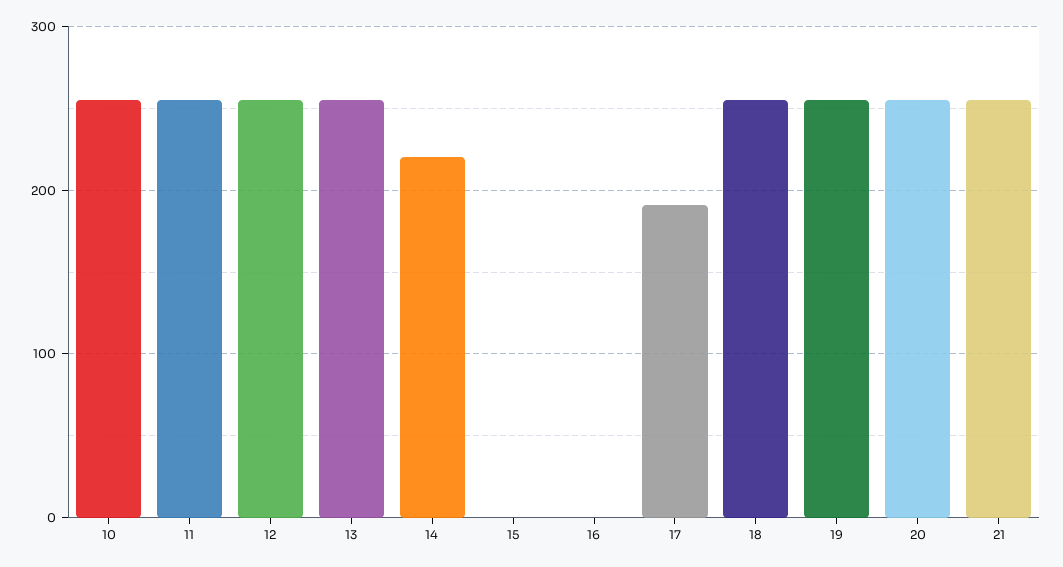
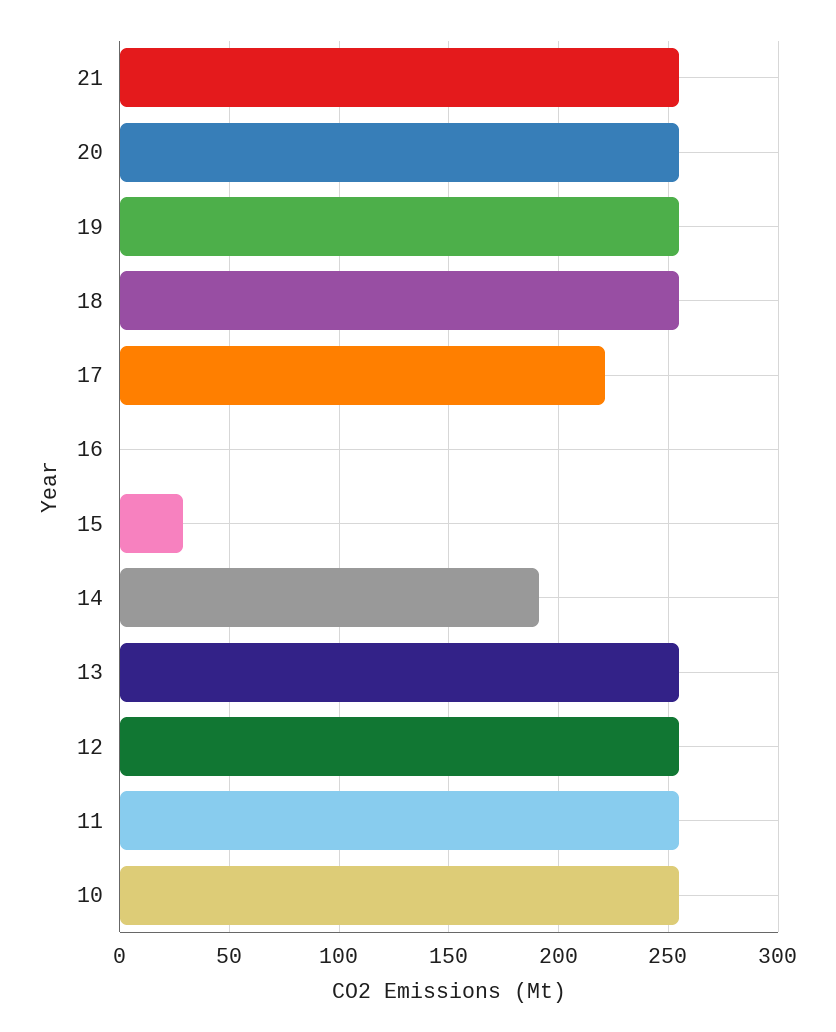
  {
    "10": 255,
    "11": 255,
    "12": 255,
    "13": 255,
-   "14": 220,
+   "14": 190,
-   "15": 0,
+   "15": 30,
    "16": 0,
-   "17": 190,
+   "17": 220,
    "18": 255,
    "19": 255,
    "20": 255,
    "21": 255
  }

